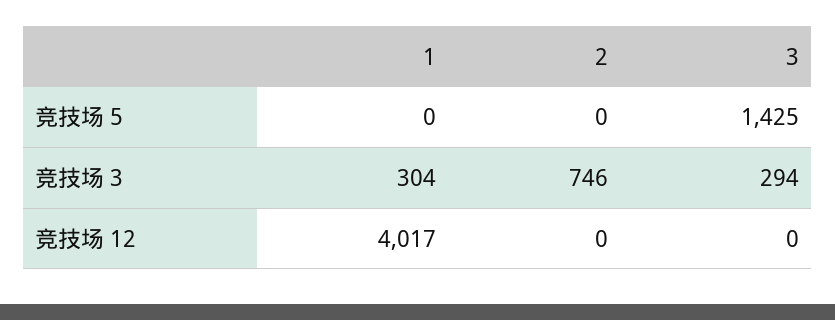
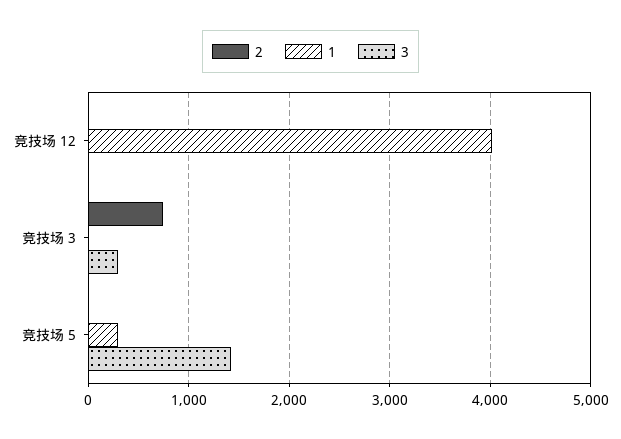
  {
    "1": {
-     "竞技场 5": 0,
+     "竞技场 5": 300,
-     "竞技场 3": 304,
+     "竞技场 3": 0,
      "竞技场 12": 4017
    },
    "2": {
      "竞技场 5": 0,
      "竞技场 3": 746,
      "竞技场 12": 0
    },
    "3": {
      "竞技场 5": 1425,
      "竞技场 3": 294,
      "竞技场 12": 0
    }
  }

